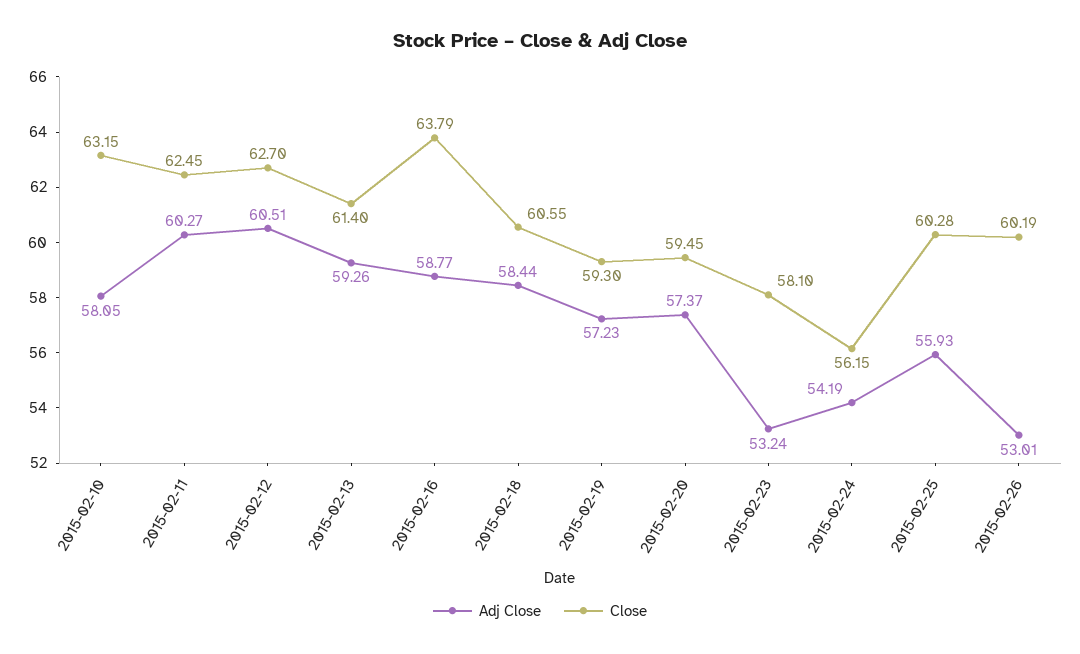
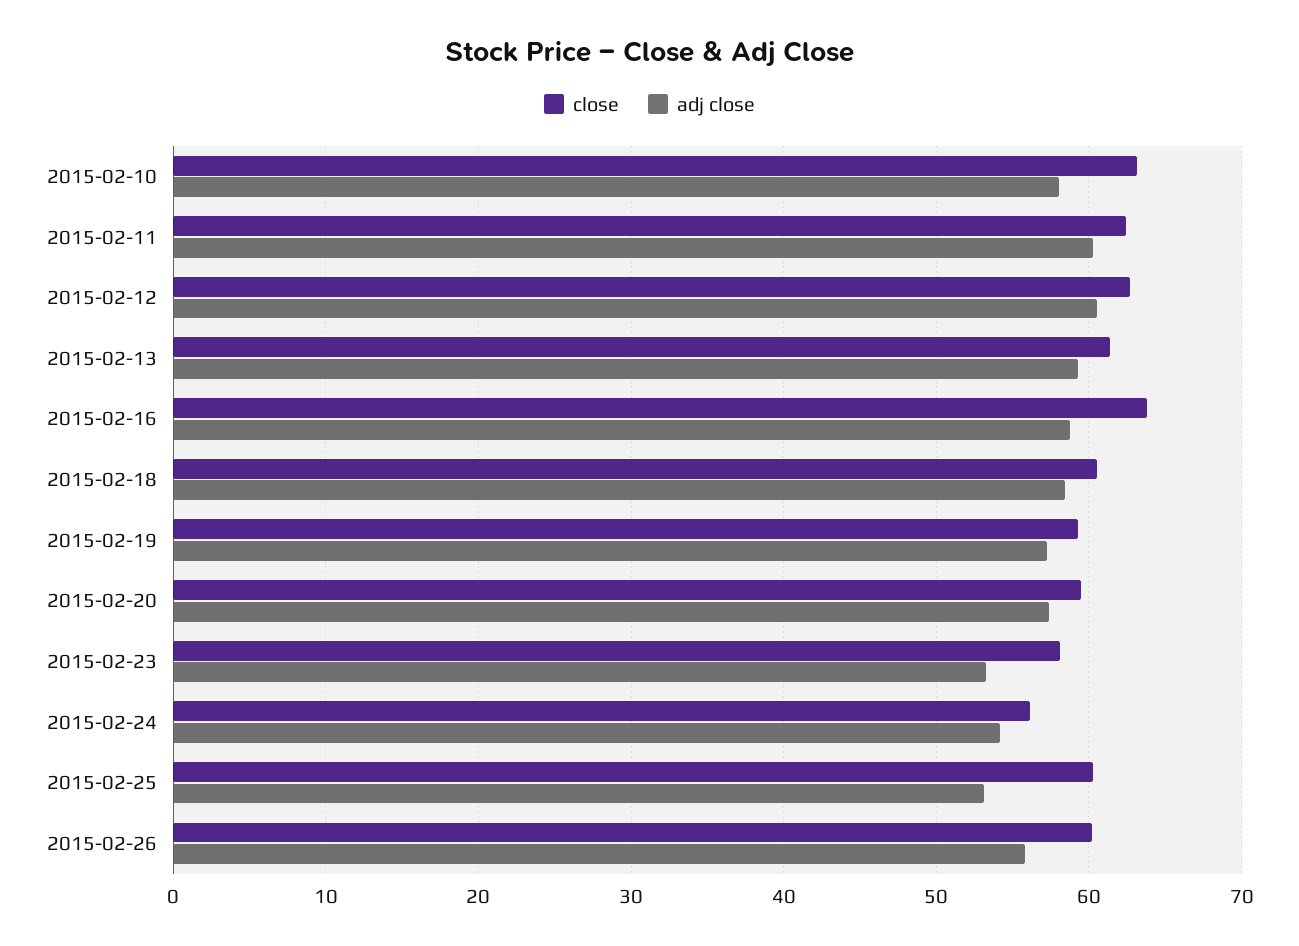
  {
    "Adj Close": {
      "2015-02-10": 58.05,
      "2015-02-11": 60.27,
      "2015-02-12": 60.51,
      "2015-02-13": 59.26,
      "2015-02-16": 58.77,
      "2015-02-18": 58.44,
      "2015-02-19": 57.23,
      "2015-02-20": 57.37,
      "2015-02-23": 53.24,
      "2015-02-24": 54.19,
-     "2015-02-25": 55.93,
+     "2015-02-25": 53,
-     "2015-02-26": 53.01
+     "2015-02-26": 56
    },
    "Close": {
      "2015-02-10": 63.15,
      "2015-02-11": 62.45,
      "2015-02-12": 62.7,
      "2015-02-13": 61.4,
      "2015-02-16": 63.79,
      "2015-02-18": 60.55,
      "2015-02-19": 59.3,
      "2015-02-20": 59.45,
      "2015-02-23": 58.1,
      "2015-02-24": 56.15,
      "2015-02-25": 60.28,
      "2015-02-26": 60.19
    }
  }

